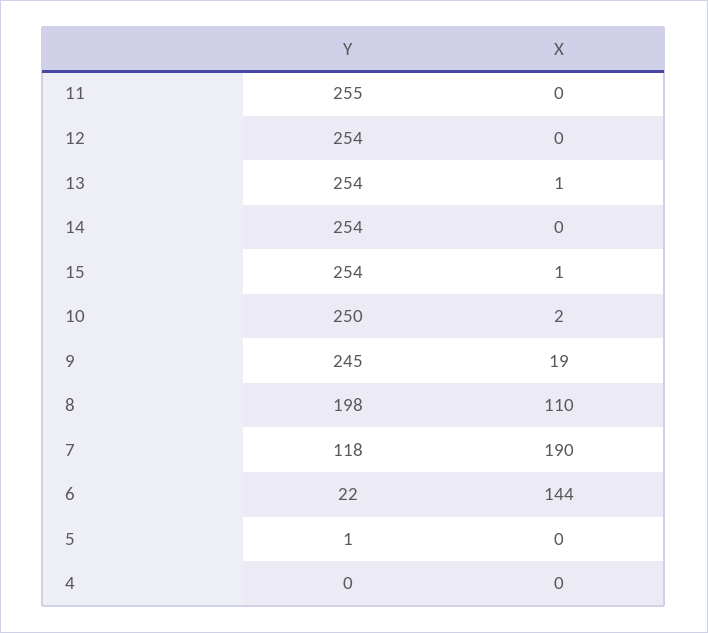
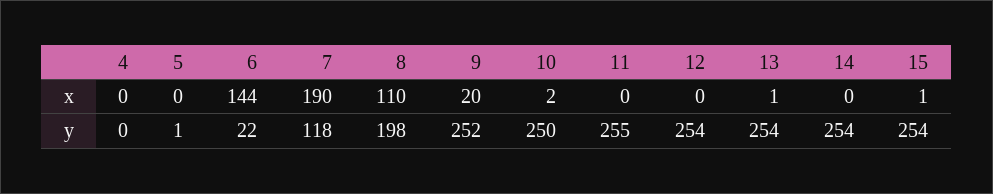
  {
    "Y": {
      "11": 255,
      "12": 254,
      "13": 254,
      "14": 254,
      "15": 254,
      "10": 250,
-     "9": 245,
+     "9": 252,
      "8": 198,
      "7": 118,
      "6": 22,
      "5": 1,
      "4": 0
    },
    "X": {
      "11": 0,
      "12": 0,
      "13": 1,
      "14": 0,
      "15": 1,
      "10": 2,
-     "9": 19,
+     "9": 20,
      "8": 110,
      "7": 190,
      "6": 144,
      "5": 0,
      "4": 0
    }
  }

